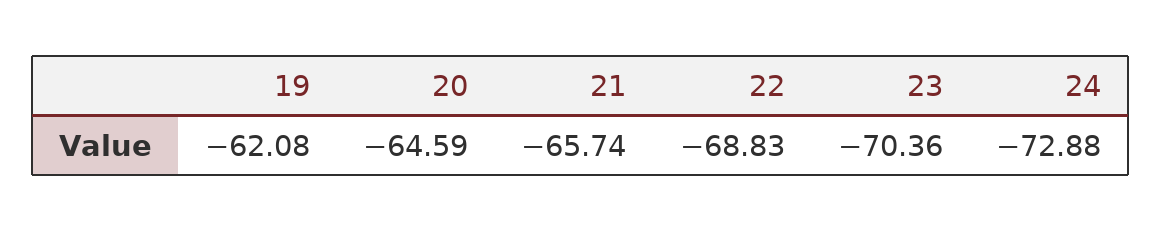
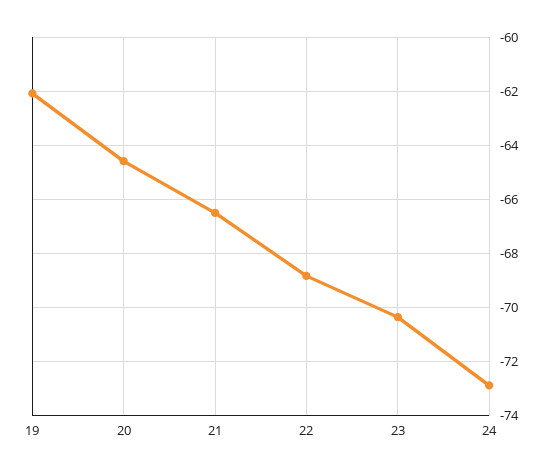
  {
    "19": -62.08,
    "20": -64.59,
-   "21": -65.74,
+   "21": -66.5,
    "22": -68.83,
    "23": -70.36,
    "24": -72.88
  }

